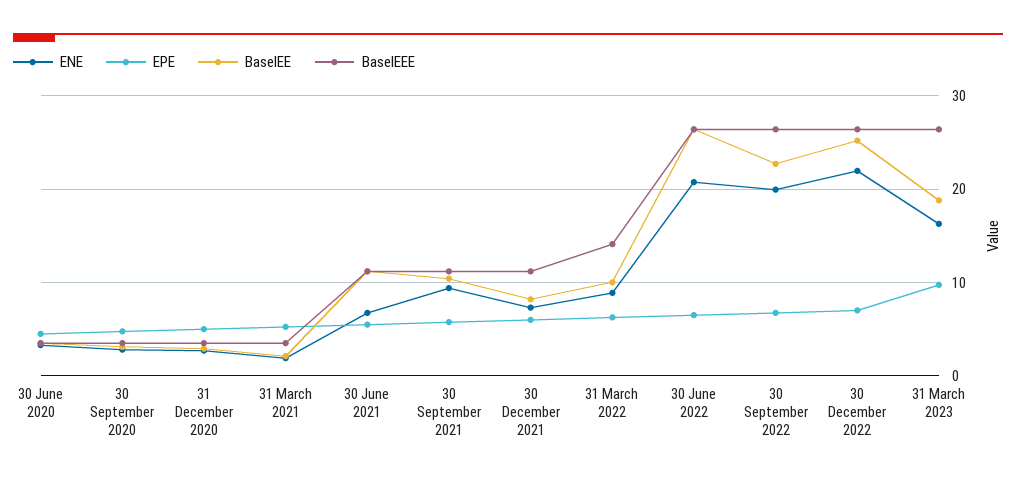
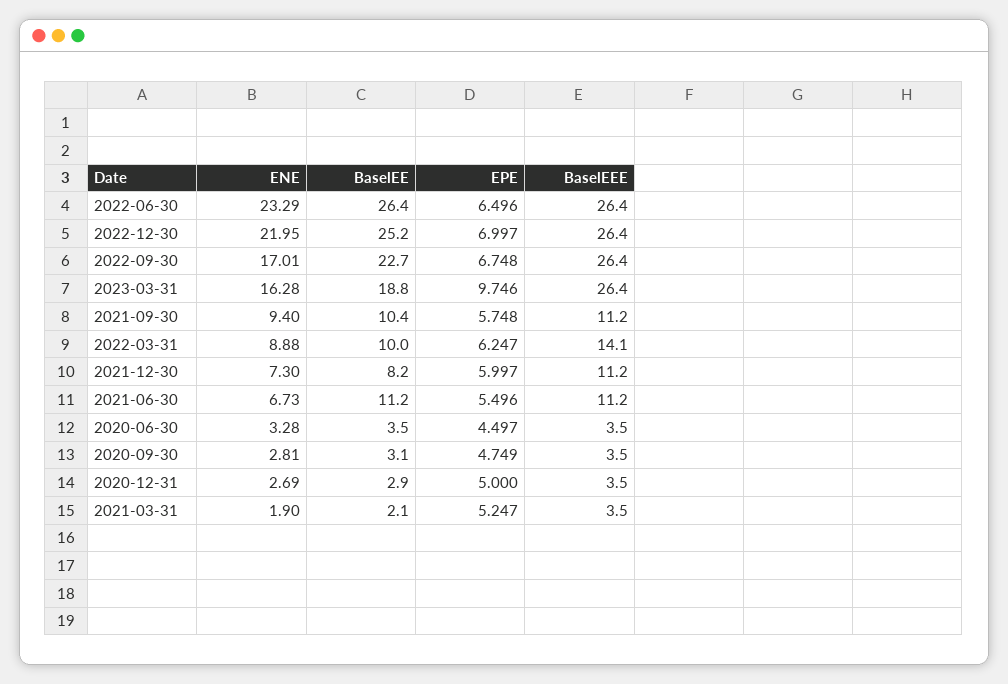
  {
    "ENE": {
      "30 June 2020": 3.28,
      "30 September 2020": 2.81,
      "31 December 2020": 2.69,
      "31 March 2021": 1.9,
      "30 June 2021": 6.73,
      "30 September 2021": 9.4,
      "30 December 2021": 7.3,
      "31 March 2022": 8.88,
-     "30 June 2022": 21,
+     "30 June 2022": 23.29,
-     "30 September 2022": 20,
+     "30 September 2022": 17.01,
      "30 December 2022": 21.95,
      "31 March 2023": 16.28
    },
    "EPE": {
      "30 June 2020": 4.497,
      "30 September 2020": 4.749,
      "31 December 2020": 5,
      "31 March 2021": 5.247,
      "30 June 2021": 5.496,
      "30 September 2021": 5.748,
      "30 December 2021": 5.997,
      "31 March 2022": 6.247,
      "30 June 2022": 6.496,
      "30 September 2022": 6.748,
      "30 December 2022": 6.997,
      "31 March 2023": 9.746
    },
    "BaselEE": {
      "30 June 2020": 3.5,
      "30 September 2020": 3.1,
      "31 December 2020": 2.9,
      "31 March 2021": 2.1,
      "30 June 2021": 11.2,
      "30 September 2021": 10.4,
      "30 December 2021": 8.2,
      "31 March 2022": 10,
      "30 June 2022": 26.4,
      "30 September 2022": 22.7,
      "30 December 2022": 25.2,
      "31 March 2023": 18.8
    },
    "BaselEEE": {
      "30 June 2020": 3.5,
      "30 September 2020": 3.5,
      "31 December 2020": 3.5,
      "31 March 2021": 3.5,
      "30 June 2021": 11.2,
      "30 September 2021": 11.2,
      "30 December 2021": 11.2,
      "31 March 2022": 14.1,
      "30 June 2022": 26.4,
      "30 September 2022": 26.4,
      "30 December 2022": 26.4,
      "31 March 2023": 26.4
    }
  }

